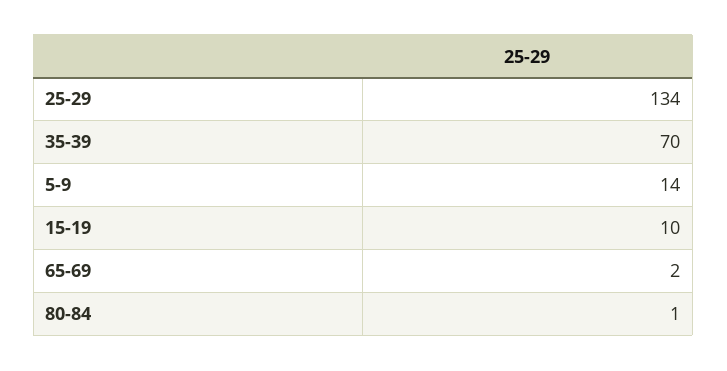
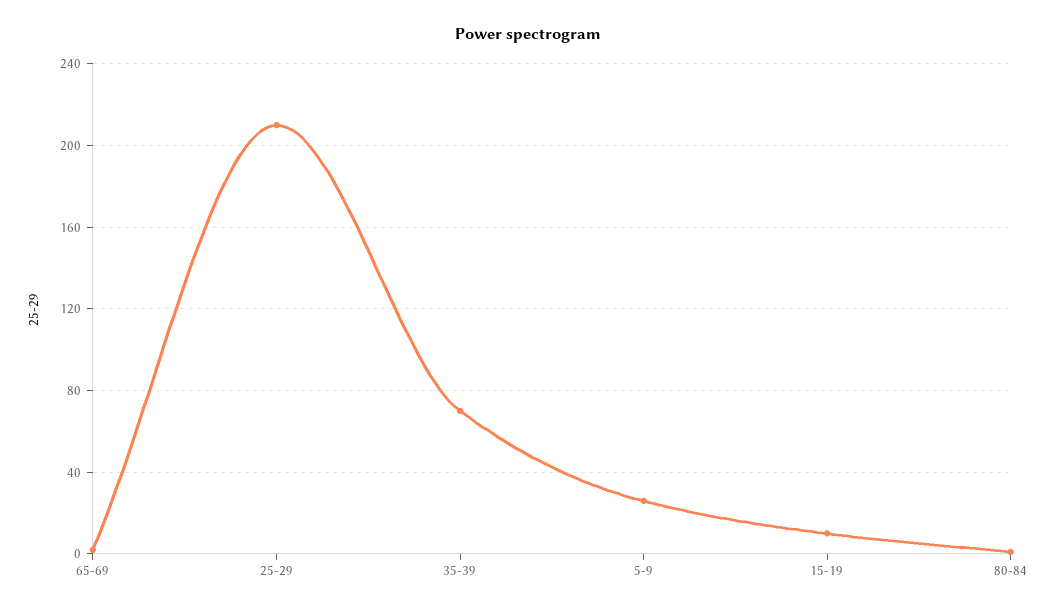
  {
-   "25-29": 134,
+   "25-29": 210,
    "35-39": 70,
-   "5-9": 14,
+   "5-9": 25,
    "15-19": 10,
    "65-69": 2,
    "80-84": 1
  }

